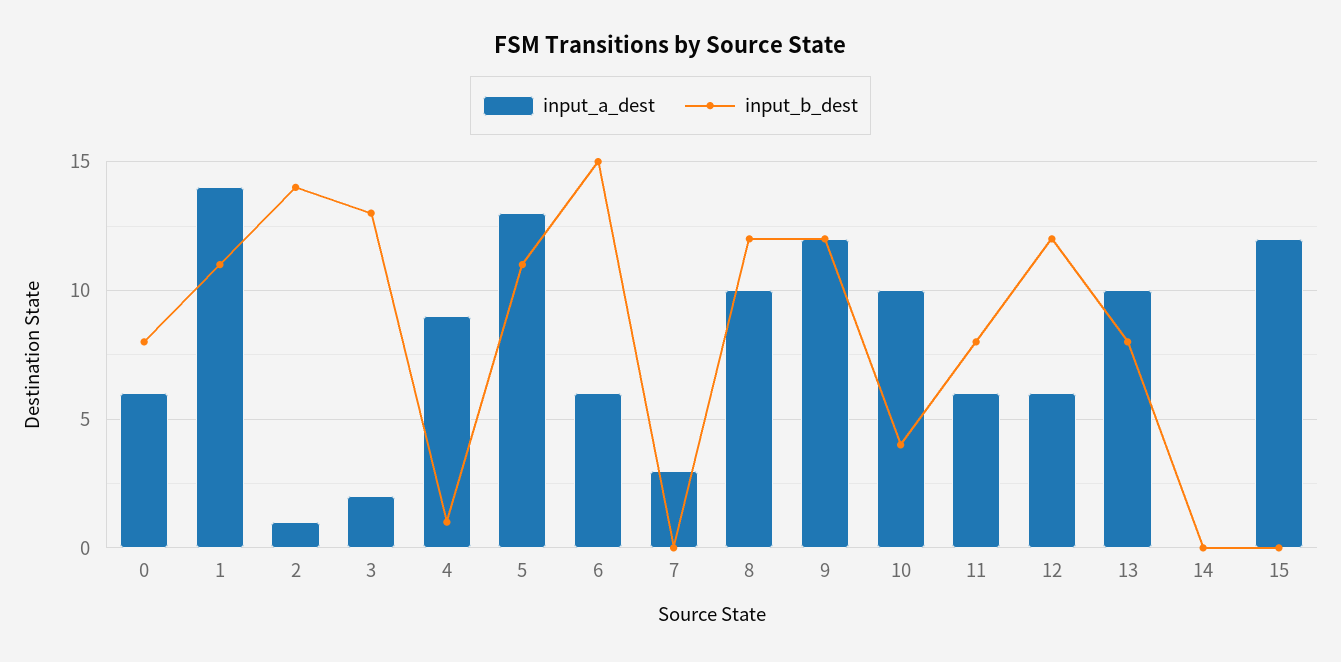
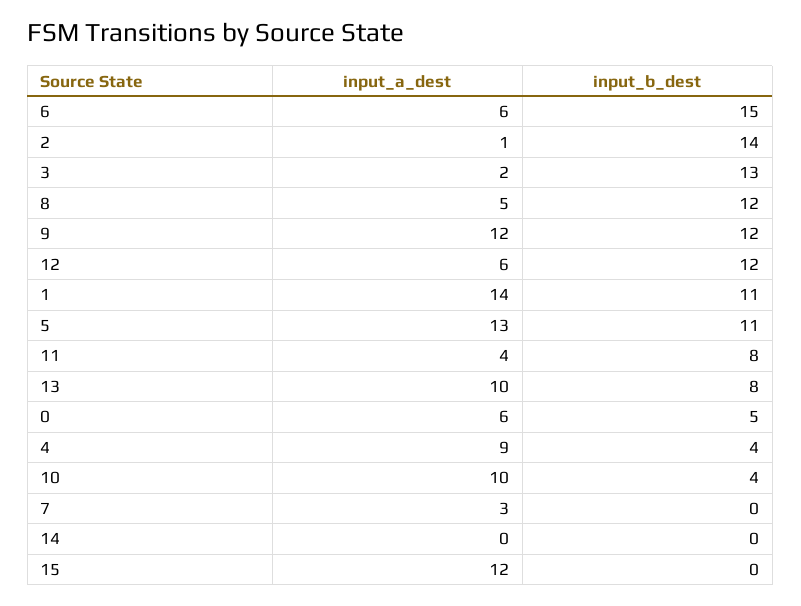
  {
    "input_a_dest": {
      "0": 6,
      "1": 14,
      "2": 1,
      "3": 2,
      "4": 9,
      "5": 13,
      "6": 6,
      "7": 3,
-     "8": 10,
+     "8": 5,
      "9": 12,
      "10": 10,
-     "11": 6,
+     "11": 4,
      "12": 6,
      "13": 10,
      "14": 0,
      "15": 12
    },
    "input_b_dest": {
-     "0": 8,
+     "0": 5,
      "1": 11,
      "2": 14,
      "3": 13,
-     "4": 1,
+     "4": 4,
      "5": 11,
      "6": 15,
      "7": 0,
      "8": 12,
      "9": 12,
      "10": 4,
      "11": 8,
      "12": 12,
      "13": 8,
      "14": 0,
      "15": 0
    }
  }

